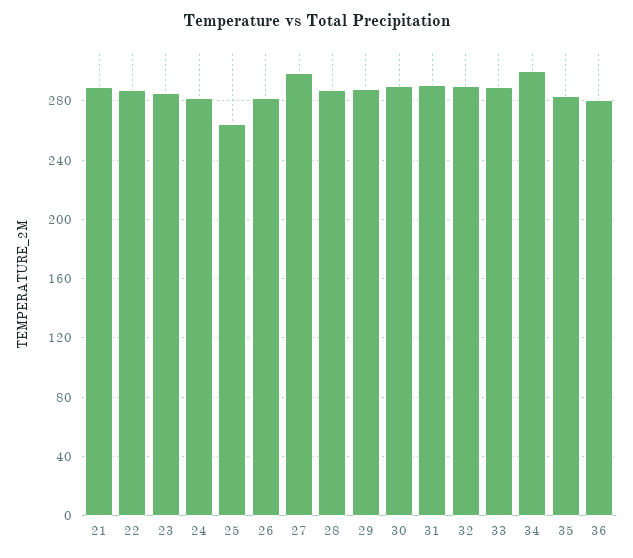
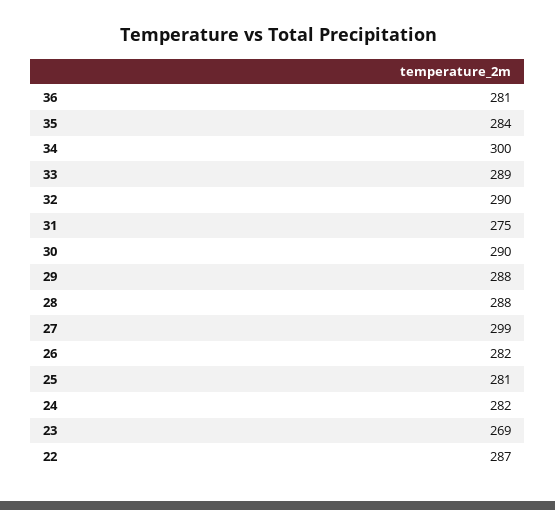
  {
-   "21": 290,
    "22": 287,
-   "23": 285,
+   "23": 269,
    "24": 282,
-   "25": 265,
+   "25": 281,
    "26": 282,
    "27": 299,
    "28": 288,
    "29": 288,
    "30": 290,
-   "31": 290,
+   "31": 275,
    "32": 290,
    "33": 289,
    "34": 300,
    "35": 284,
    "36": 281
  }

